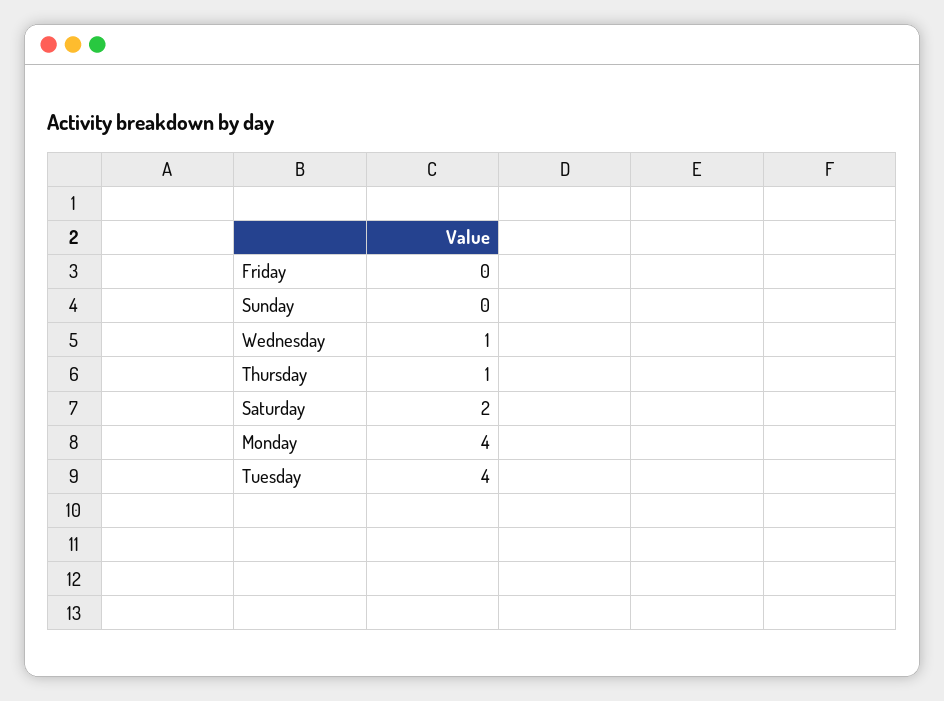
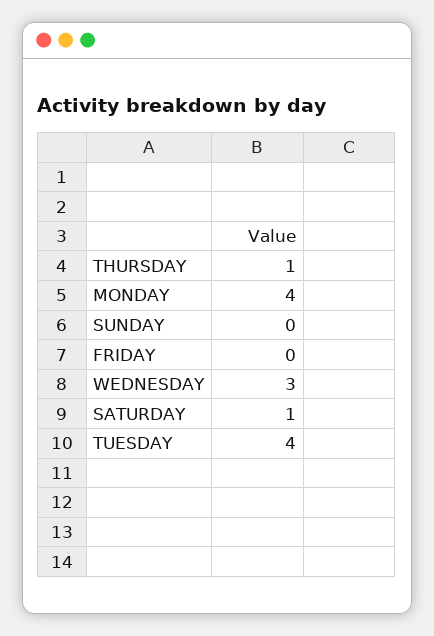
  {
    "Friday": 0,
    "Sunday": 0,
-   "Wednesday": 1,
+   "Wednesday": 3,
    "Thursday": 1,
-   "Saturday": 2,
+   "Saturday": 1,
    "Monday": 4,
    "Tuesday": 4
  }

